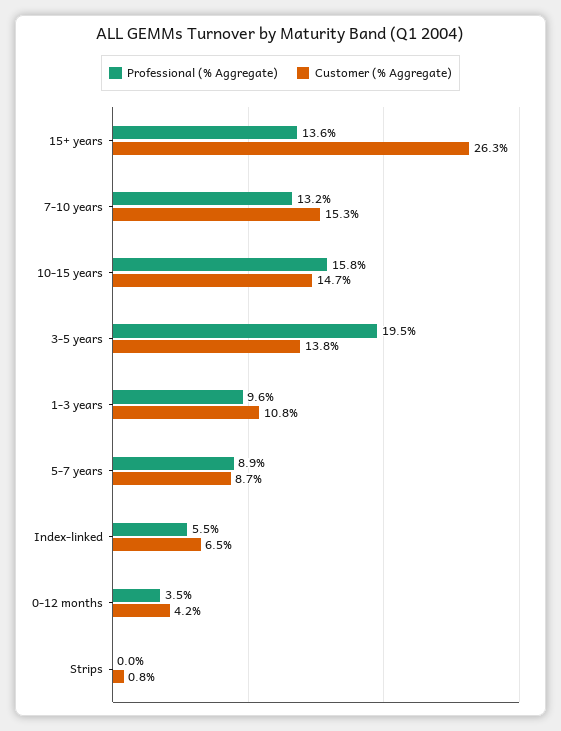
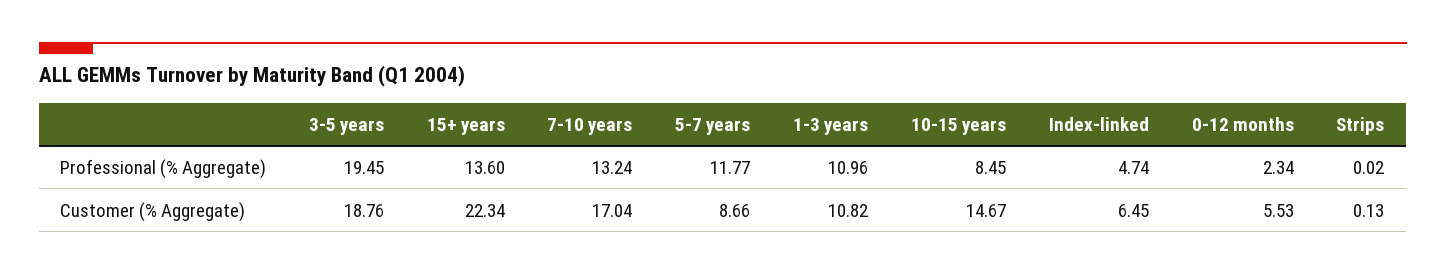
  {
    "Professional (% Aggregate)": {
      "15+ years": 13.6,
      "7-10 years": 13.24,
-     "10-15 years": 15.8,
+     "10-15 years": 8.45,
      "3-5 years": 19.45,
-     "1-3 years": 9.6,
+     "1-3 years": 10.96,
-     "5-7 years": 8.9,
+     "5-7 years": 11.77,
-     "Index-linked": 5.5,
+     "Index-linked": 4.74,
-     "0-12 months": 3.5,
+     "0-12 months": 2.34,
      "Strips": 0.02
    },
    "Customer (% Aggregate)": {
-     "15+ years": 26.3,
+     "15+ years": 22.34,
-     "7-10 years": 15.3,
+     "7-10 years": 17.04,
      "10-15 years": 14.67,
-     "3-5 years": 13.8,
+     "3-5 years": 18.76,
      "1-3 years": 10.82,
      "5-7 years": 8.66,
      "Index-linked": 6.45,
-     "0-12 months": 4.2,
+     "0-12 months": 5.53,
-     "Strips": 0.8
+     "Strips": 0.13
    }
  }

